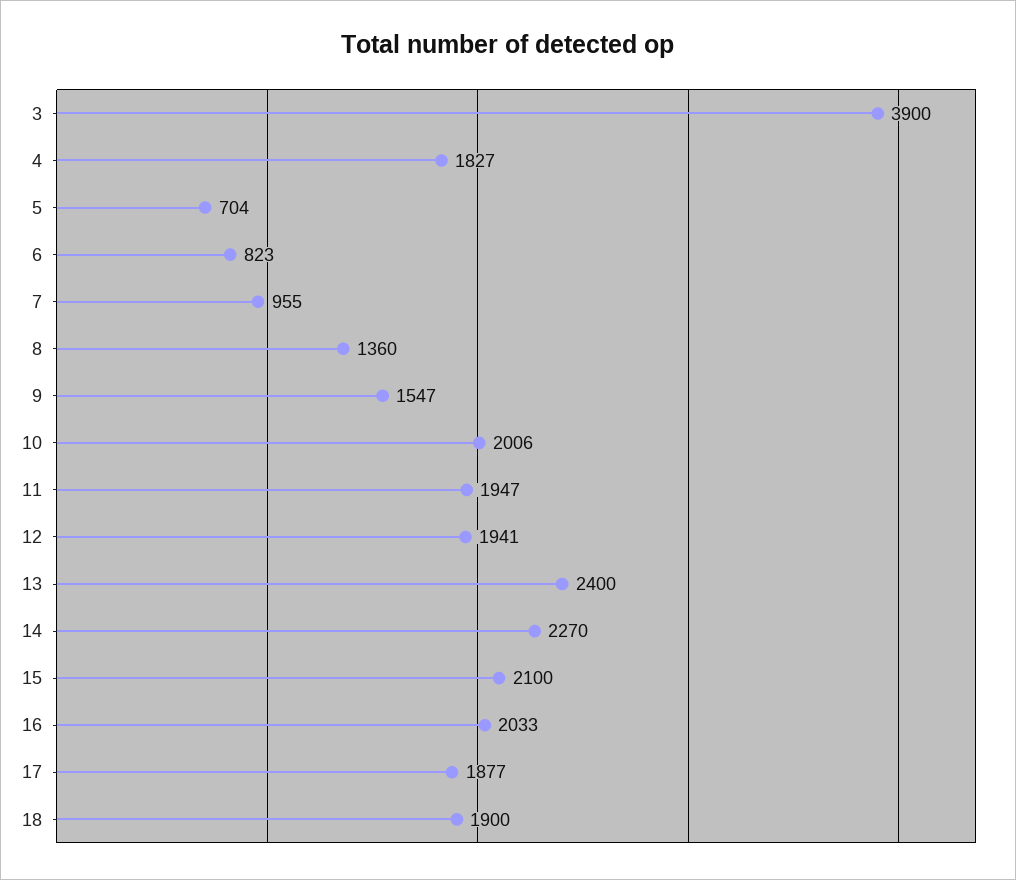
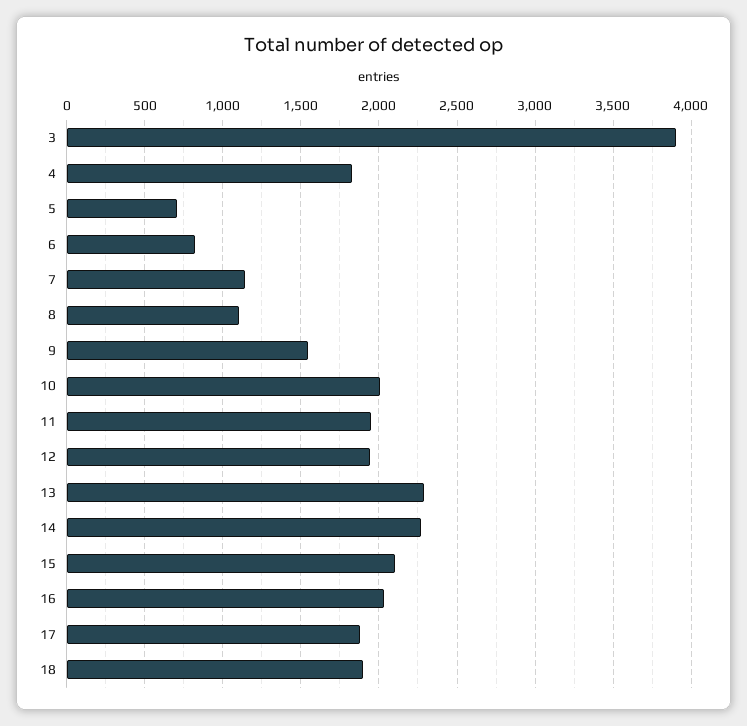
  {
    "3": 3900,
    "4": 1827,
    "5": 704,
    "6": 823,
-   "7": 955,
+   "7": 1150,
-   "8": 1360,
+   "8": 1100,
    "9": 1547,
    "10": 2006,
    "11": 1947,
    "12": 1941,
-   "13": 2400,
+   "13": 2300,
    "14": 2270,
    "15": 2100,
    "16": 2033,
    "17": 1877,
    "18": 1900
  }

